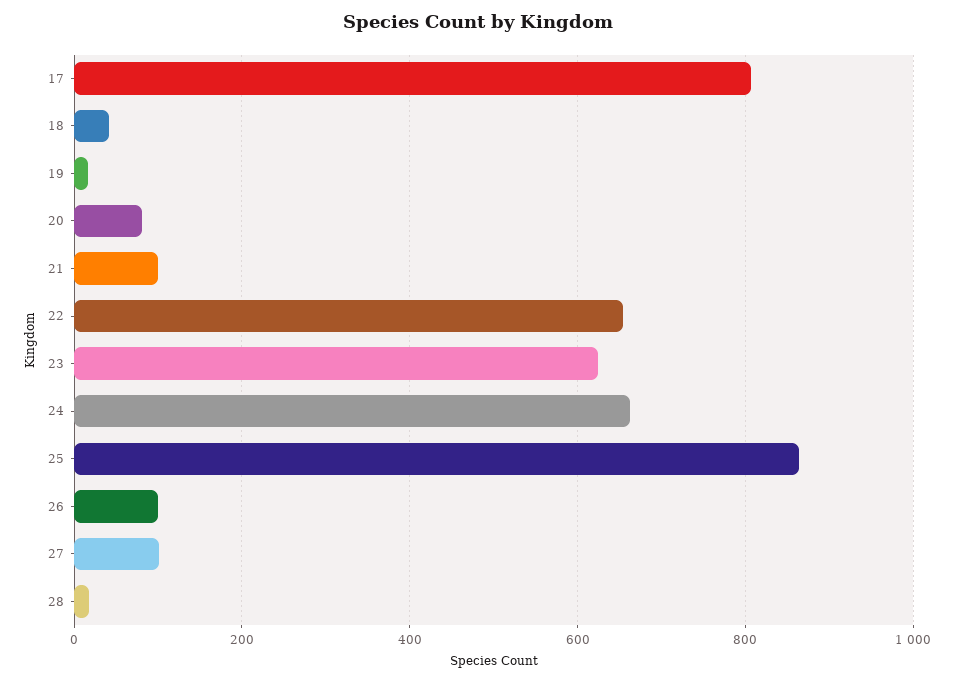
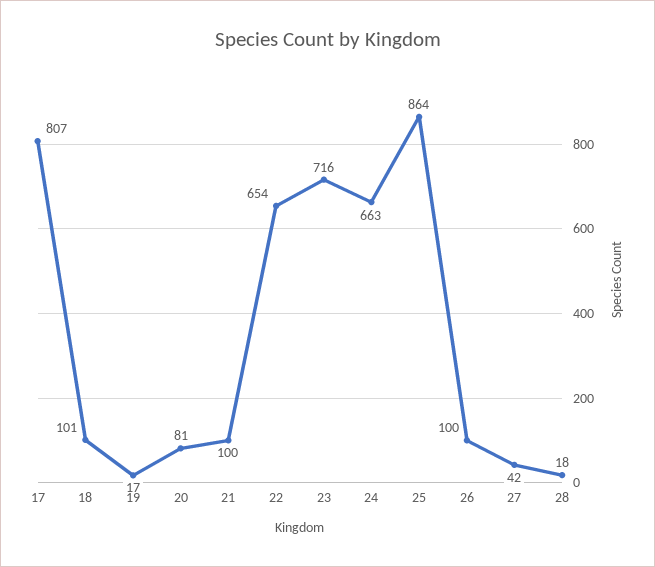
  {
    "17": 807,
-   "18": 40,
+   "18": 101,
    "19": 17,
    "20": 81,
    "21": 100,
    "22": 654,
-   "23": 620,
+   "23": 716,
    "24": 663,
    "25": 864,
    "26": 100,
-   "27": 100,
+   "27": 42,
    "28": 18
  }

